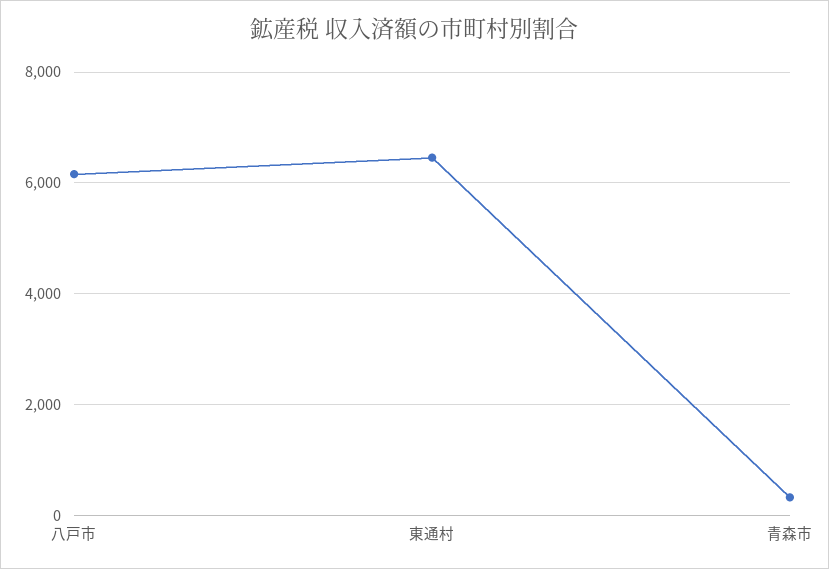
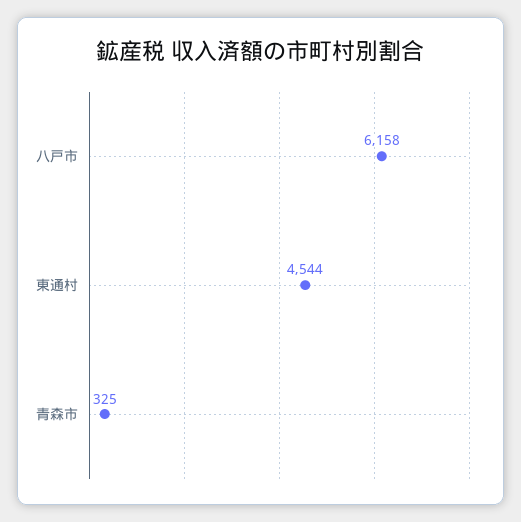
  {
    "八戸市": 6158,
-   "東通村": 6400,
+   "東通村": 4544,
    "青森市": 325
  }

